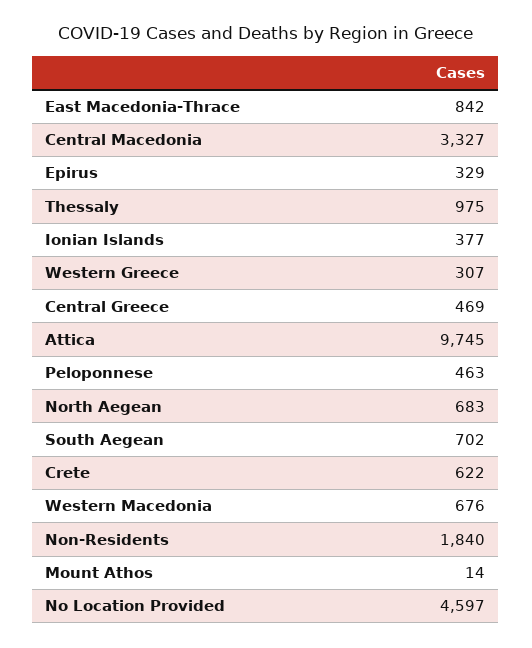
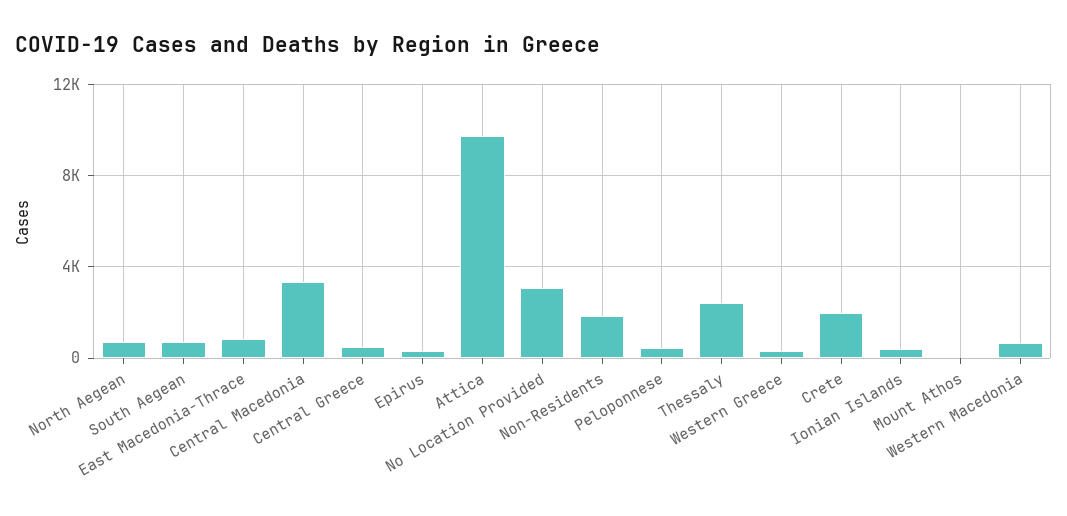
  {
    "East Macedonia-Thrace": 842,
    "Central Macedonia": 3327,
    "Epirus": 329,
-   "Thessaly": 975,
+   "Thessaly": 2500,
    "Ionian Islands": 377,
    "Western Greece": 307,
    "Central Greece": 469,
    "Attica": 9745,
    "Peloponnese": 463,
    "North Aegean": 683,
    "South Aegean": 702,
-   "Crete": 622,
+   "Crete": 2000,
    "Western Macedonia": 676,
    "Non-Residents": 1840,
    "Mount Athos": 14,
-   "No Location Provided": 4597
+   "No Location Provided": 3000
  }

